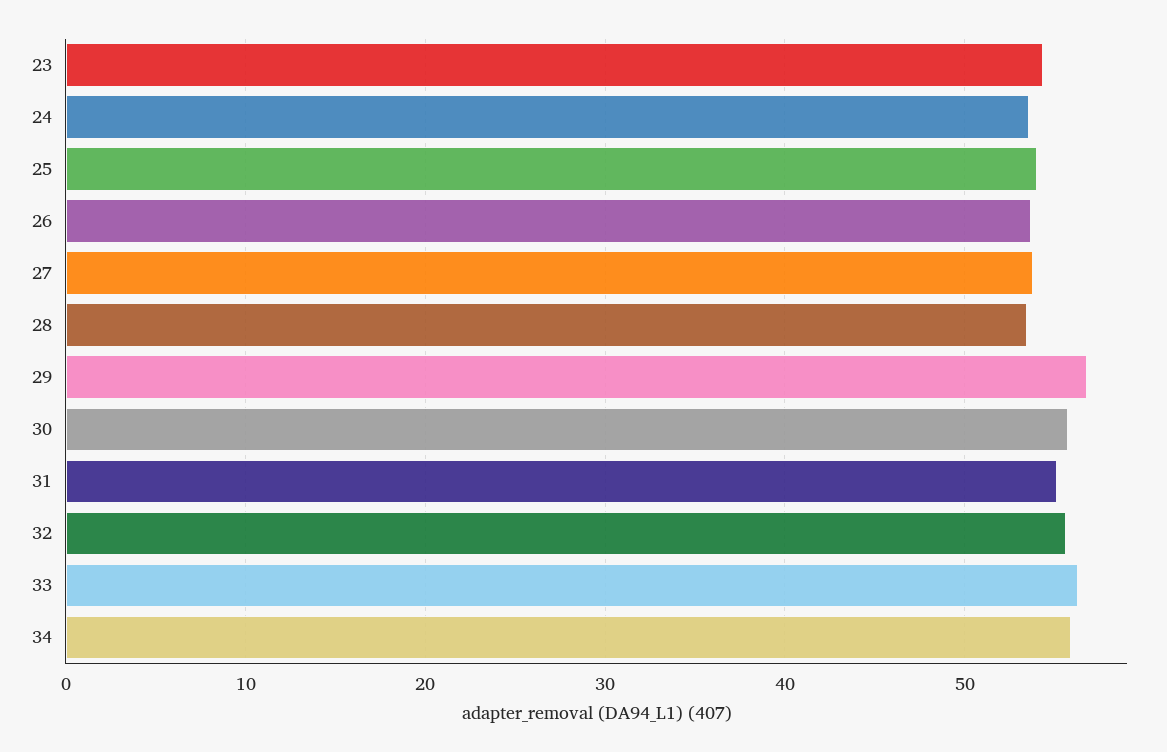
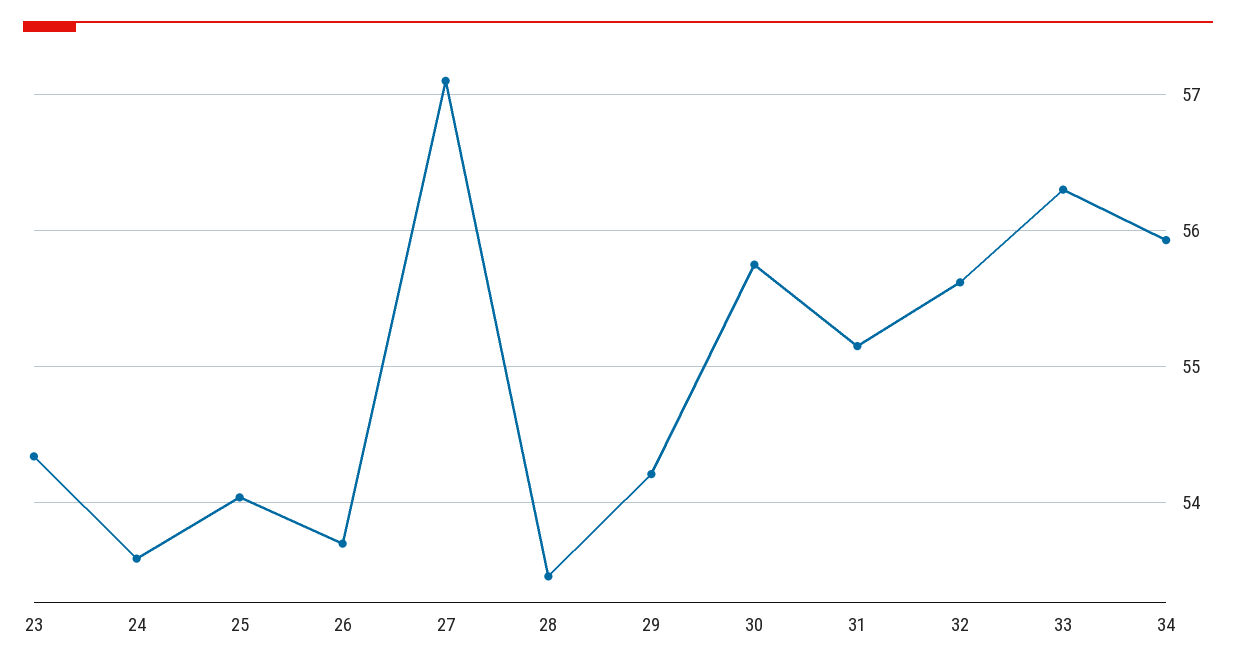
  {
    "23": 54.3,
    "24": 53.6,
    "25": 54,
    "26": 53.7,
-   "27": 54,
+   "27": 57.1,
    "28": 53.5,
-   "29": 57,
+   "29": 54.2,
    "30": 55.8,
    "31": 55.2,
    "32": 55.6,
    "33": 56.3,
    "34": 55.9
  }

